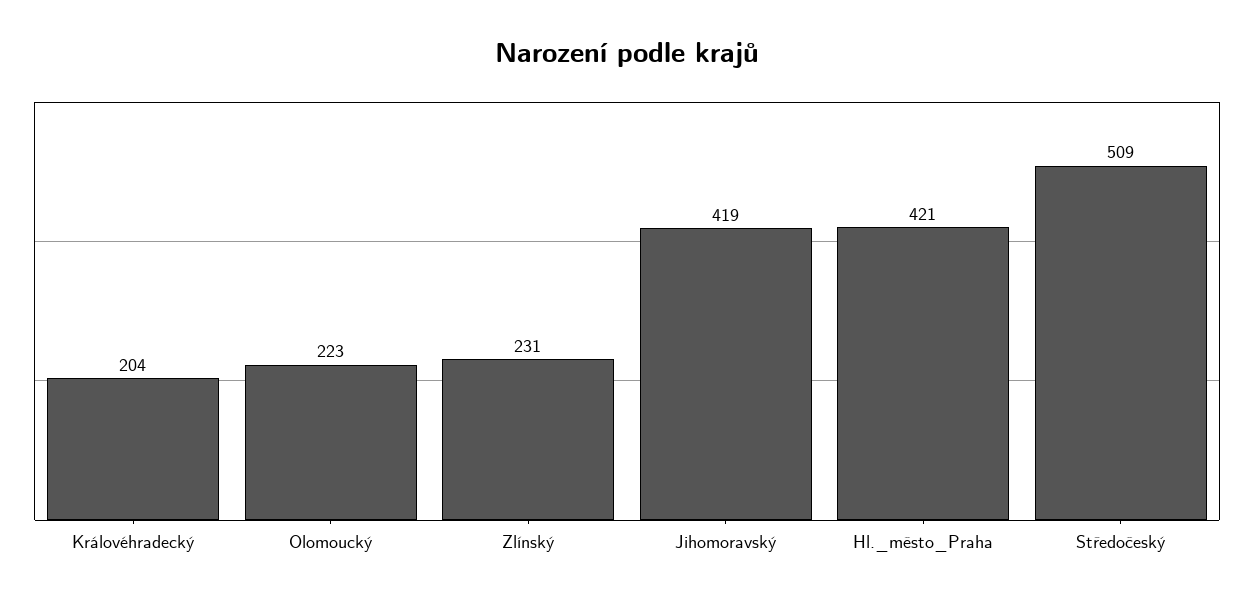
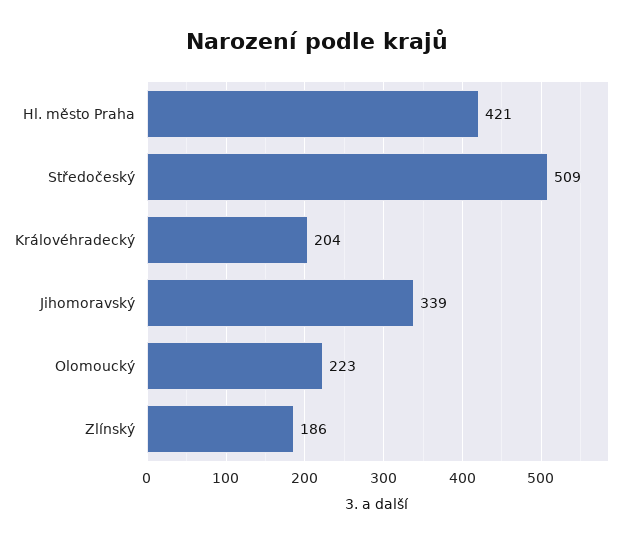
  {
    "Královéhradecký": 204,
    "Olomoucký": 223,
-   "Zlínský": 231,
+   "Zlínský": 186,
-   "Jihomoravský": 419,
+   "Jihomoravský": 339,
    "Hl._město_Praha": 421,
    "Středočeský": 509
  }

